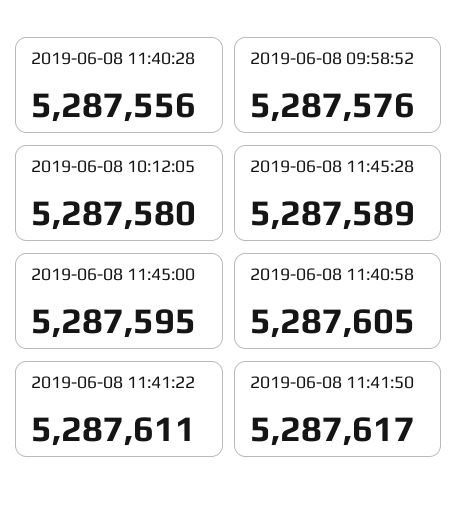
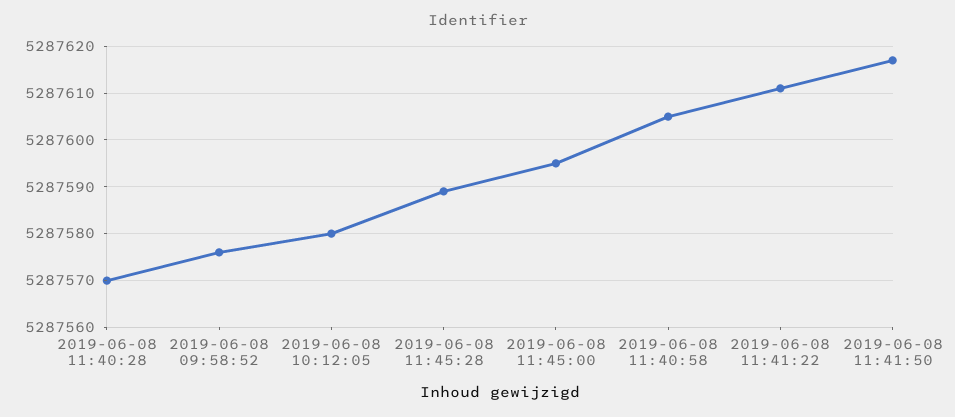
  {
-   "2019-06-08 11:40:28": 5287556,
+   "2019-06-08 11:40:28": 5287570,
    "2019-06-08 09:58:52": 5287576,
    "2019-06-08 10:12:05": 5287580,
    "2019-06-08 11:45:28": 5287589,
    "2019-06-08 11:45:00": 5287595,
    "2019-06-08 11:40:58": 5287605,
    "2019-06-08 11:41:22": 5287611,
    "2019-06-08 11:41:50": 5287617
  }

